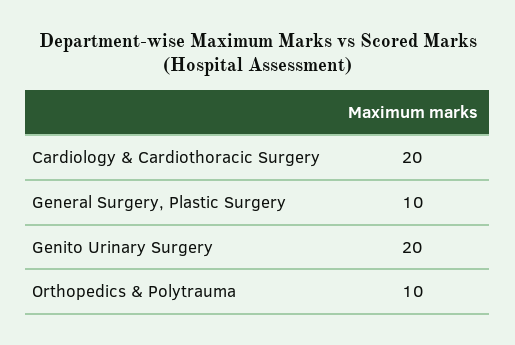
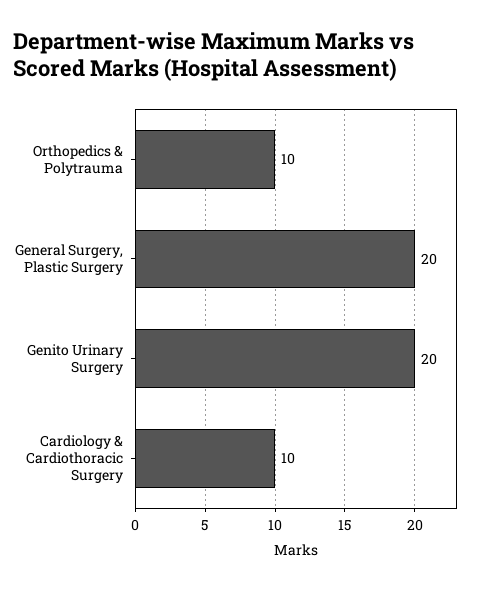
  {
-   "Cardiology & Cardiothoracic Surgery": 20,
+   "Cardiology & Cardiothoracic Surgery": 10,
-   "General Surgery, Plastic Surgery": 10,
+   "General Surgery, Plastic Surgery": 20,
    "Genito Urinary Surgery": 20,
    "Orthopedics & Polytrauma": 10
  }

